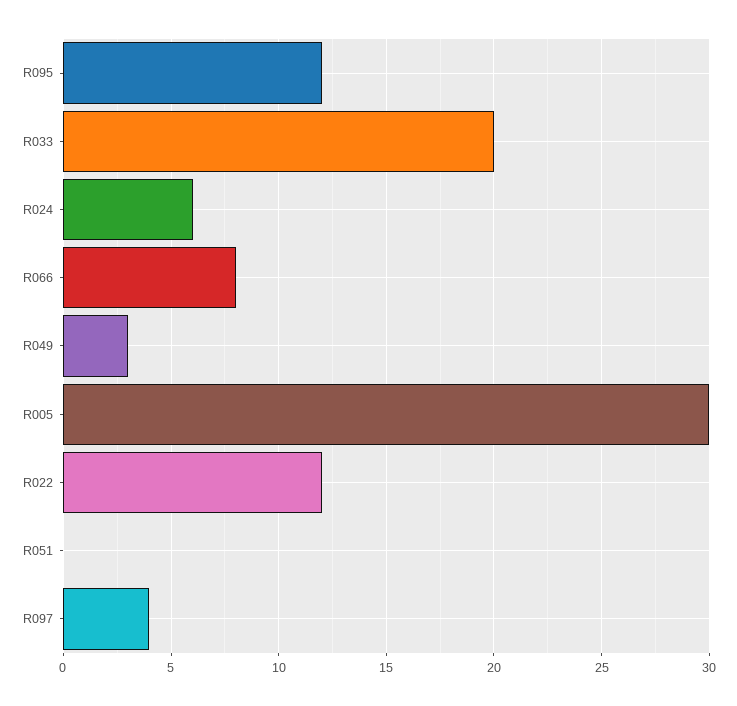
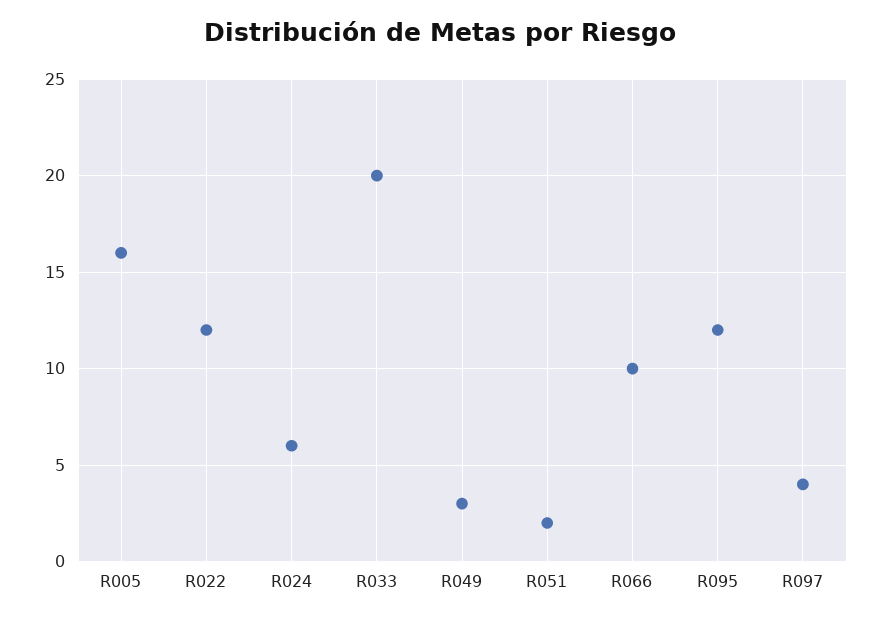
  {
    "R095": 12,
    "R033": 20,
    "R024": 6,
-   "R066": 8,
+   "R066": 10,
    "R049": 3,
-   "R005": 30,
+   "R005": 16,
    "R022": 12,
-   "R051": 0,
+   "R051": 2,
    "R097": 4
  }

